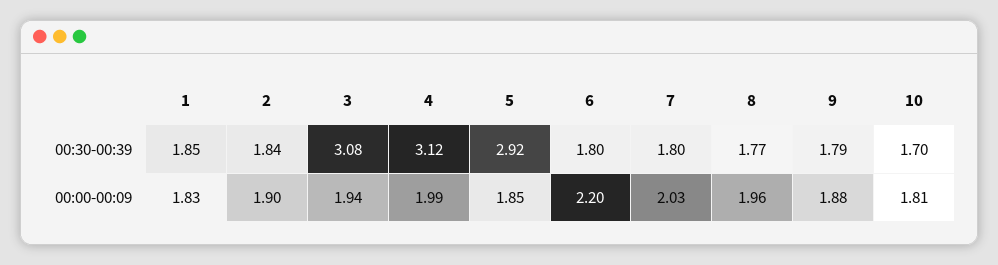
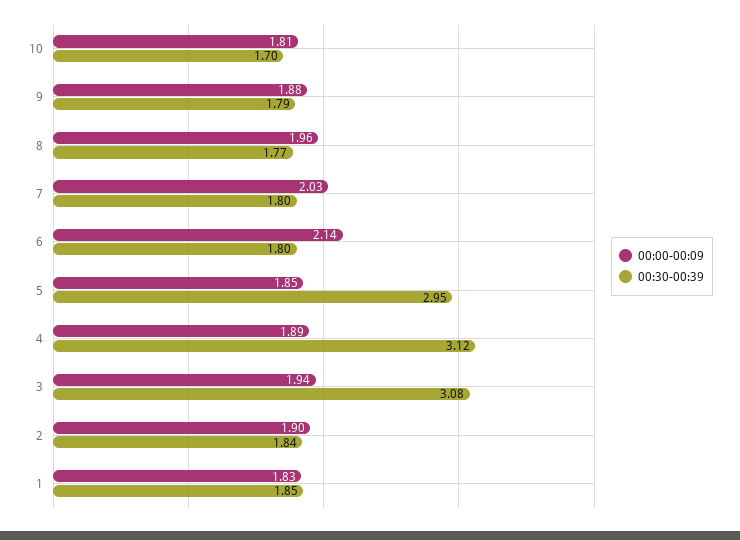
  {
    "00:30-00:39": {
      "1": 1.85,
      "2": 1.84,
      "3": 3.08,
      "4": 3.12,
-     "5": 2.92,
+     "5": 2.95,
      "6": 1.8,
      "7": 1.8,
      "8": 1.77,
      "9": 1.79,
      "10": 1.7
    },
    "00:00-00:09": {
      "1": 1.83,
      "2": 1.9,
      "3": 1.94,
-     "4": 1.99,
+     "4": 1.89,
      "5": 1.85,
-     "6": 2.2,
+     "6": 2.14,
      "7": 2.03,
      "8": 1.96,
      "9": 1.88,
      "10": 1.81
    }
  }

